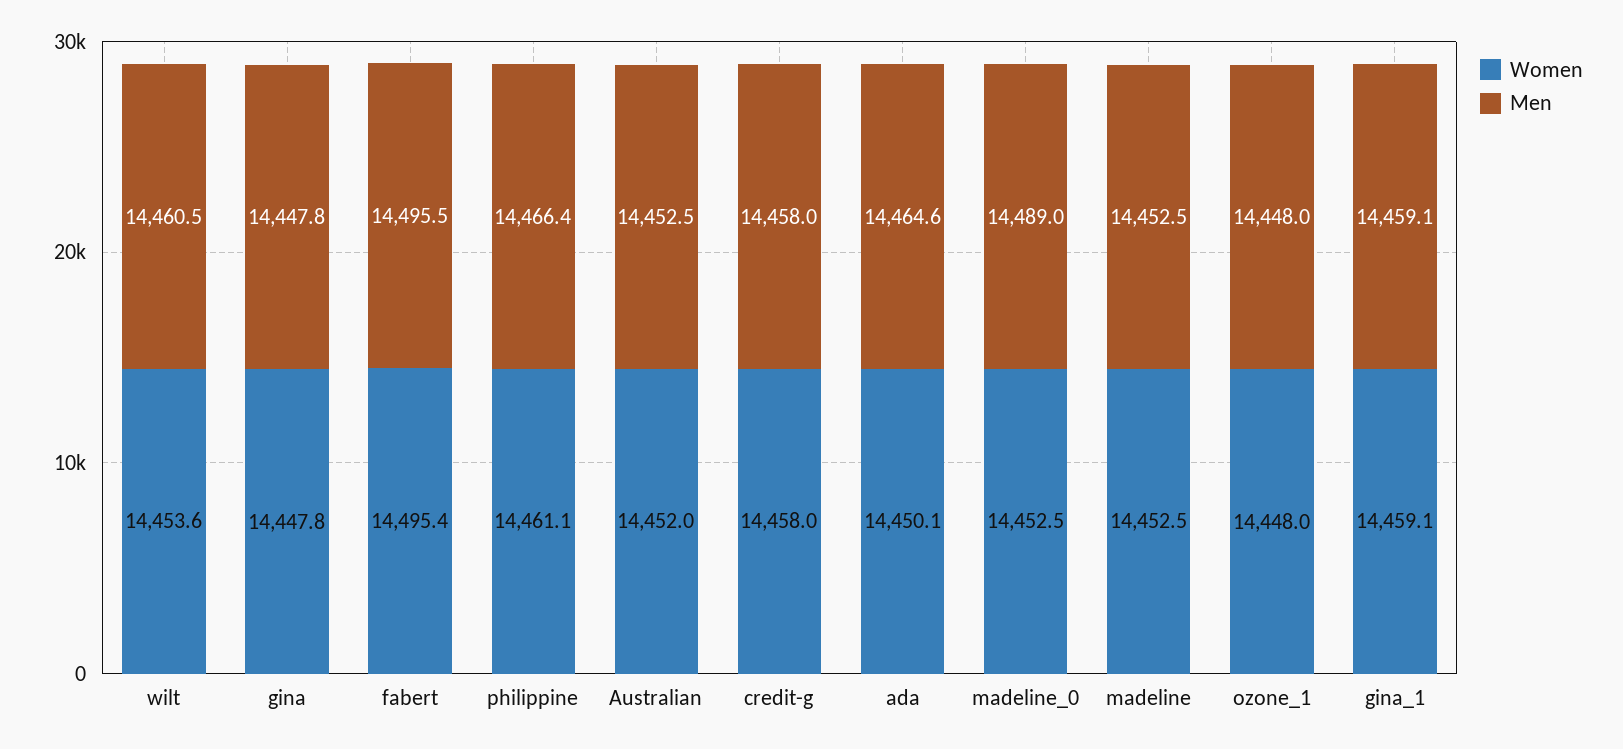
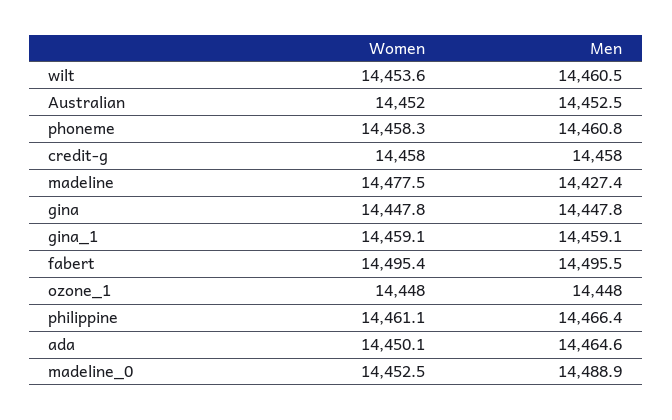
  {
    "Women": {
      "wilt": 14453.6,
      "gina": 14447.8,
      "fabert": 14495.4,
      "philippine": 14461.1,
      "Australian": 14452,
      "credit-g": 14458,
      "ada": 14450.1,
      "madeline_0": 14452.5,
-     "madeline": 14452.5,
+     "madeline": 14477.5,
      "ozone_1": 14448,
-     "gina_1": 14459.1
+     "gina_1": 14459.1,
+     "phoneme": 14458.3
    },
    "Men": {
      "wilt": 14460.5,
      "gina": 14447.8,
      "fabert": 14495.5,
      "philippine": 14466.4,
      "Australian": 14452.5,
      "credit-g": 14458,
      "ada": 14464.6,
-     "madeline_0": 14489,
+     "madeline_0": 14488.9,
-     "madeline": 14452.5,
+     "madeline": 14427.4,
      "ozone_1": 14448,
-     "gina_1": 14459.1
+     "gina_1": 14459.1,
+     "phoneme": 14460.8
    }
  }

